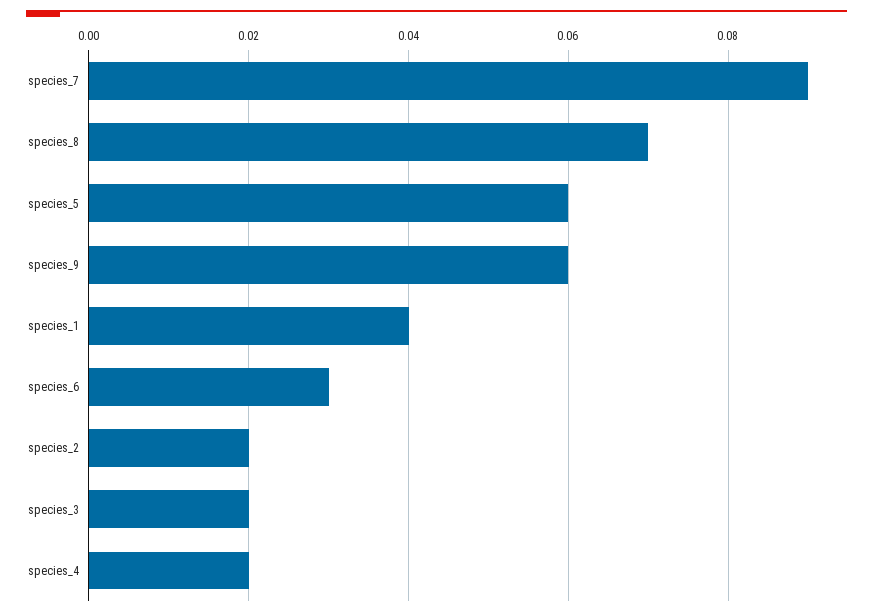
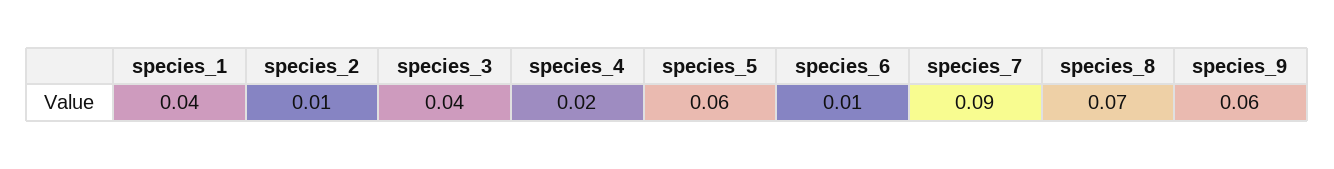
  {
    "species_7": 0.09,
    "species_8": 0.07,
    "species_5": 0.06,
    "species_9": 0.06,
    "species_1": 0.04,
-   "species_6": 0.03,
+   "species_6": 0.01,
-   "species_2": 0.02,
+   "species_2": 0.01,
-   "species_3": 0.02,
+   "species_3": 0.04,
    "species_4": 0.02
  }

